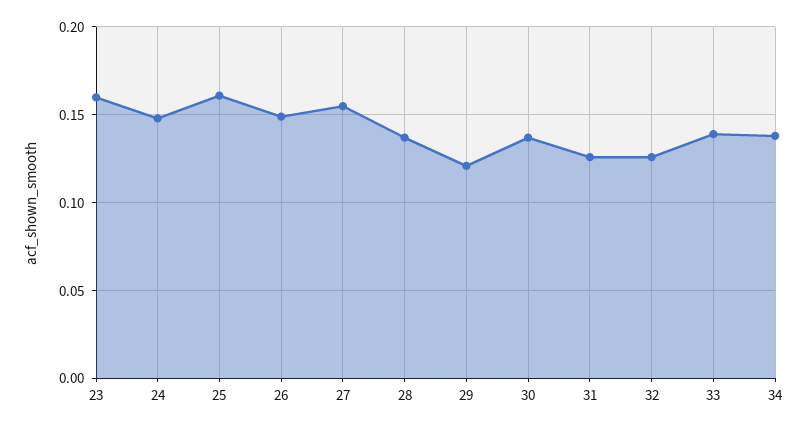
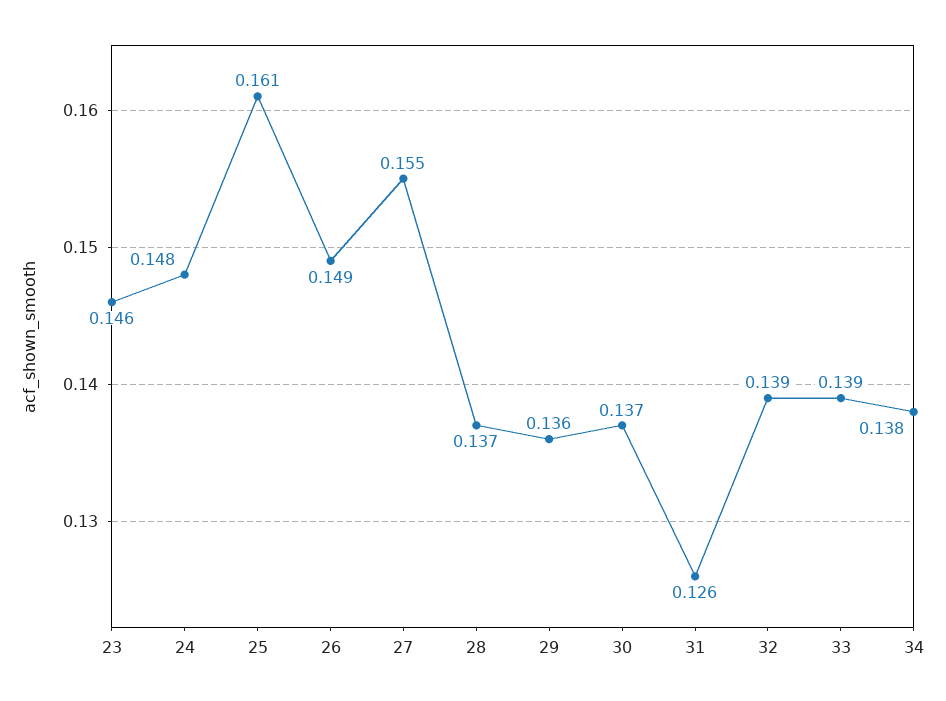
  {
-   "23": 0.16,
+   "23": 0.146,
    "24": 0.148,
    "25": 0.161,
    "26": 0.149,
    "27": 0.155,
    "28": 0.137,
-   "29": 0.12,
+   "29": 0.136,
    "30": 0.137,
    "31": 0.126,
-   "32": 0.125,
+   "32": 0.139,
    "33": 0.139,
    "34": 0.138
  }

